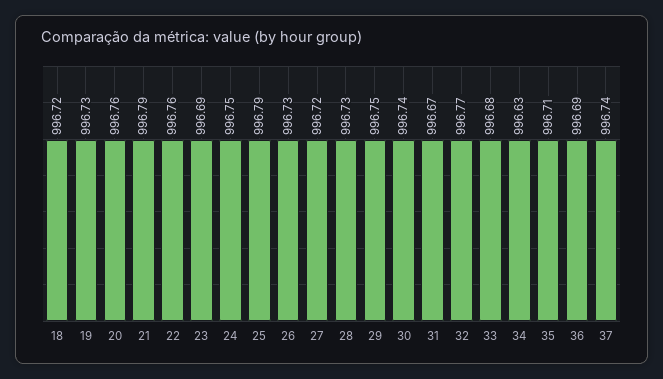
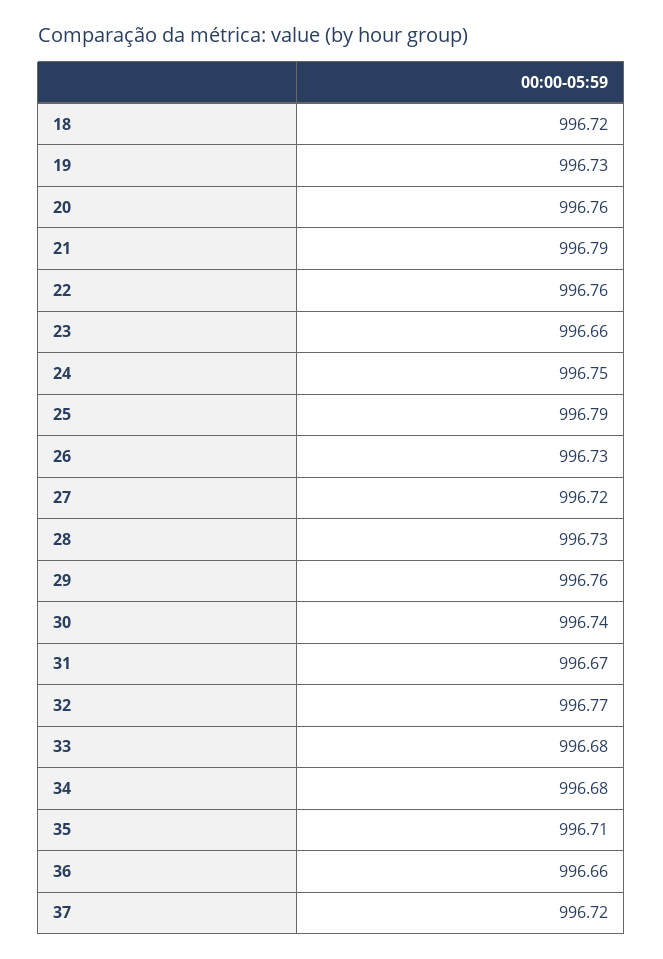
  {
    "18": 996.72,
    "19": 996.73,
    "20": 996.76,
    "21": 996.79,
    "22": 996.76,
-   "23": 996.69,
+   "23": 996.66,
    "24": 996.75,
    "25": 996.79,
    "26": 996.73,
    "27": 996.72,
    "28": 996.73,
-   "29": 996.75,
+   "29": 996.76,
    "30": 996.74,
    "31": 996.67,
    "32": 996.77,
    "33": 996.68,
-   "34": 996.63,
+   "34": 996.68,
    "35": 996.71,
-   "36": 996.69,
+   "36": 996.66,
-   "37": 996.74
+   "37": 996.72
  }

